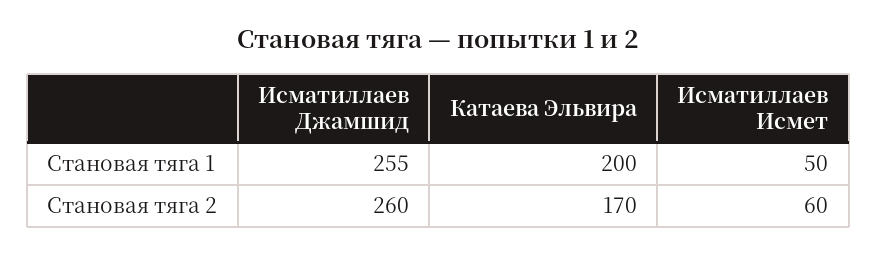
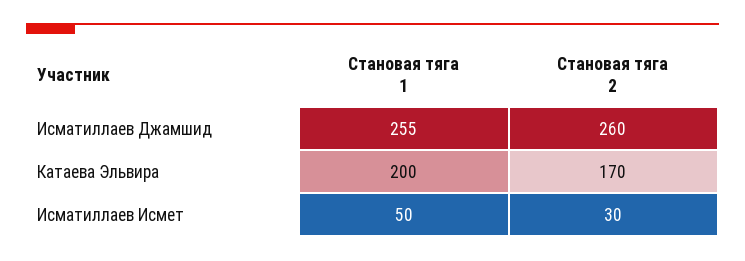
  {
    "Исматиллаев Джамшид": {
      "Становая тяга 1": 255,
      "Становая тяга 2": 260
    },
    "Катаева Эльвира": {
      "Становая тяга 1": 200,
      "Становая тяга 2": 170
    },
    "Исматиллаев Исмет": {
      "Становая тяга 1": 50,
-     "Становая тяга 2": 60
+     "Становая тяга 2": 30
    }
  }

